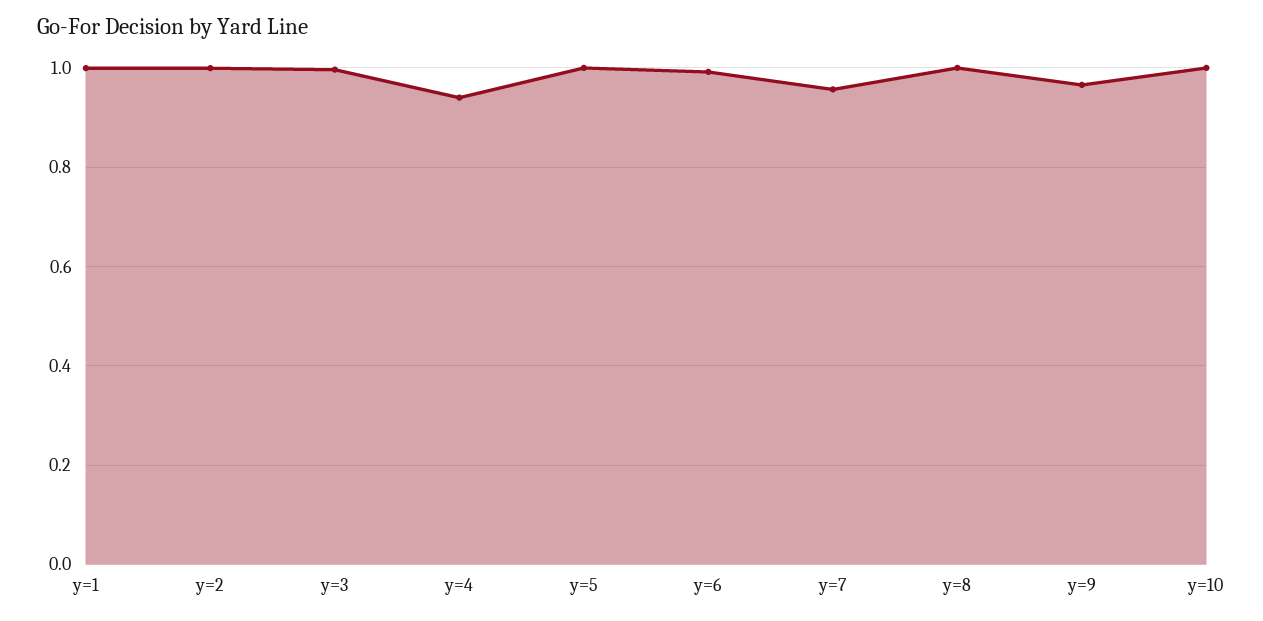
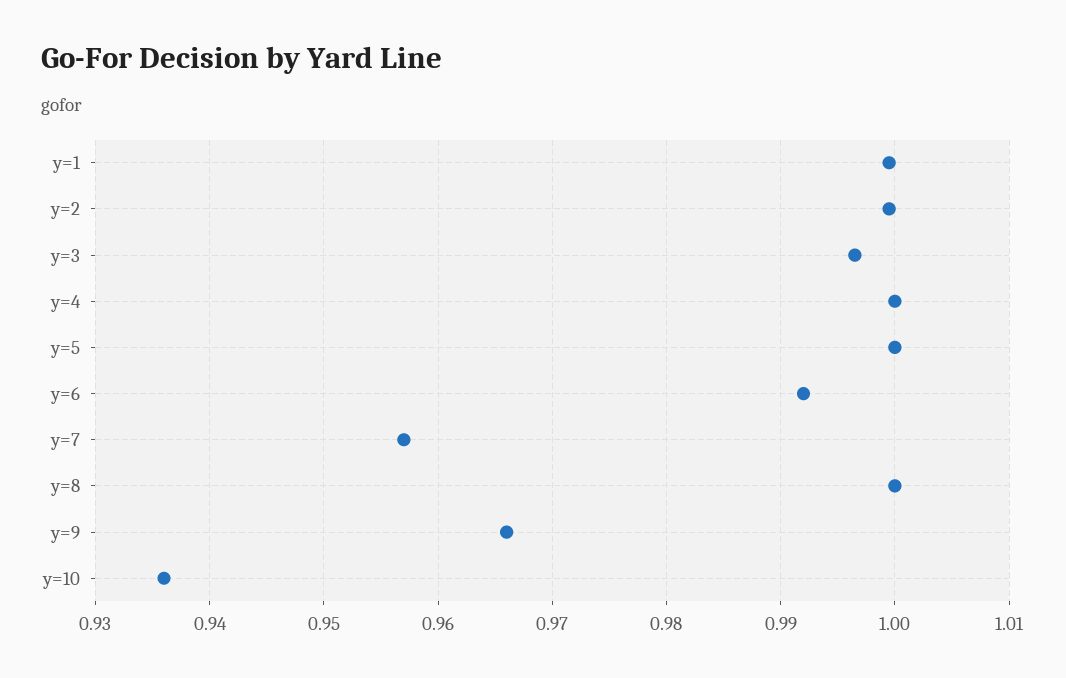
  {
    "y=1": 1,
    "y=2": 1,
    "y=3": 0.997,
-   "y=4": 0.94,
+   "y=4": 1,
    "y=5": 1,
    "y=6": 0.992,
    "y=7": 0.957,
    "y=8": 1,
    "y=9": 0.966,
-   "y=10": 1
+   "y=10": 0.936
  }

